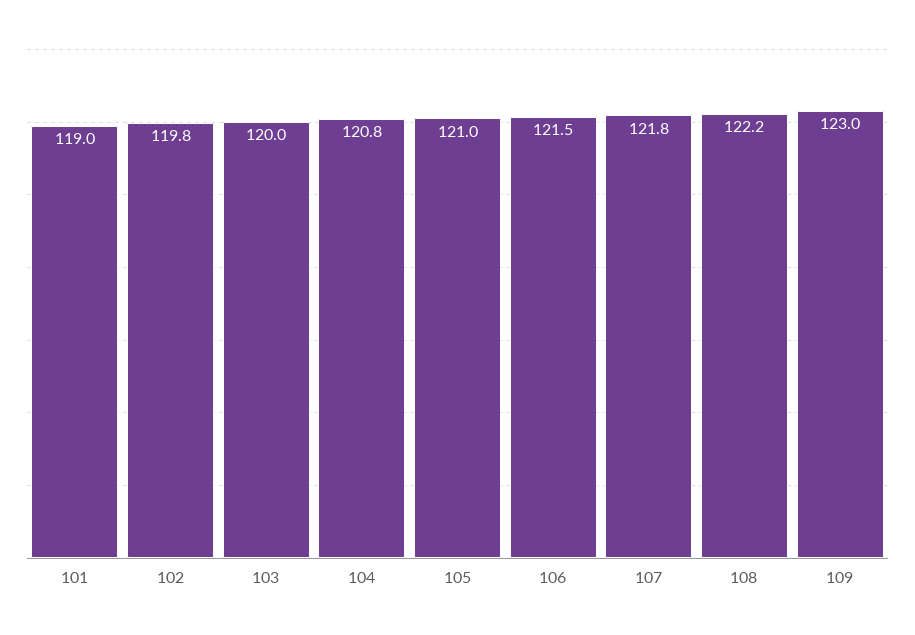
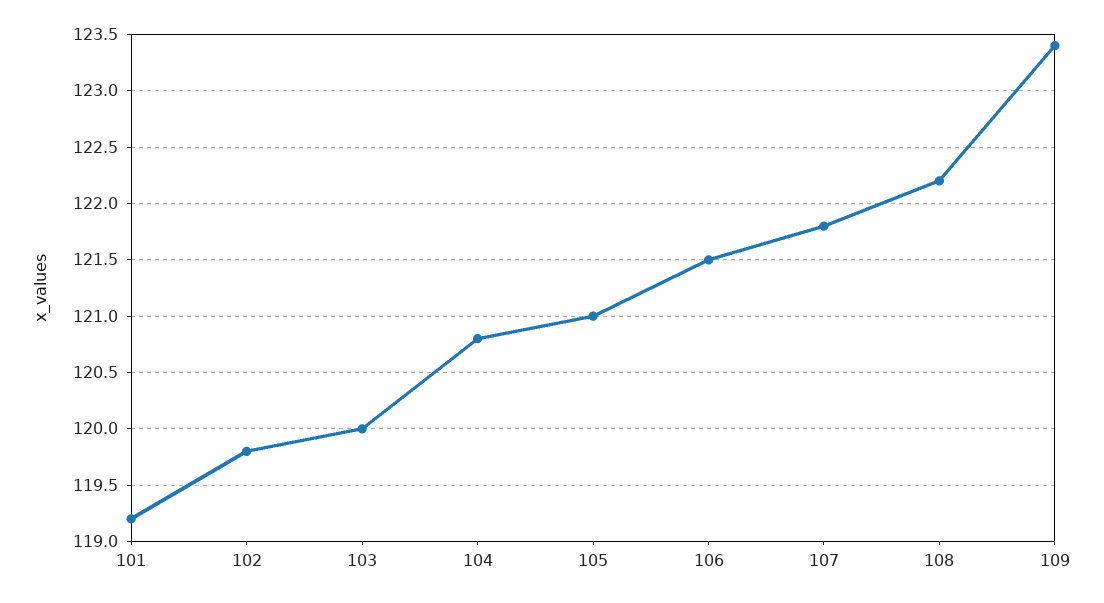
  {
-   "101": 119,
+   "101": 119.2,
    "102": 119.8,
    "103": 120,
    "104": 120.8,
    "105": 121,
    "106": 121.5,
    "107": 121.8,
    "108": 122.2,
-   "109": 123
+   "109": 123.4
  }

